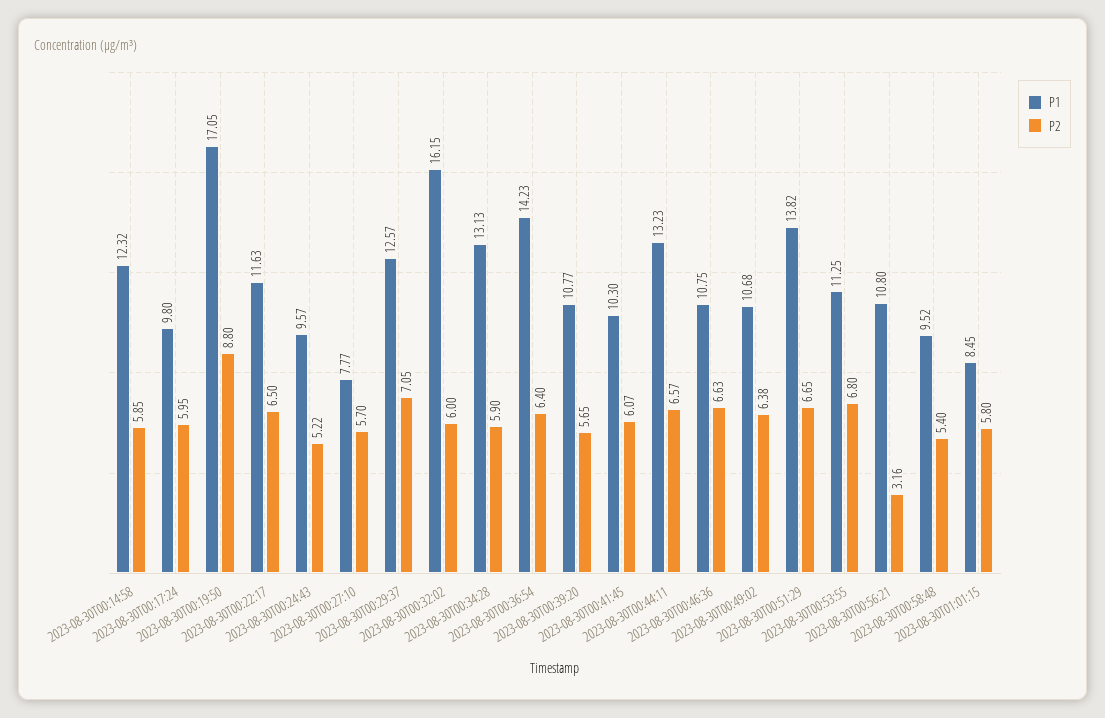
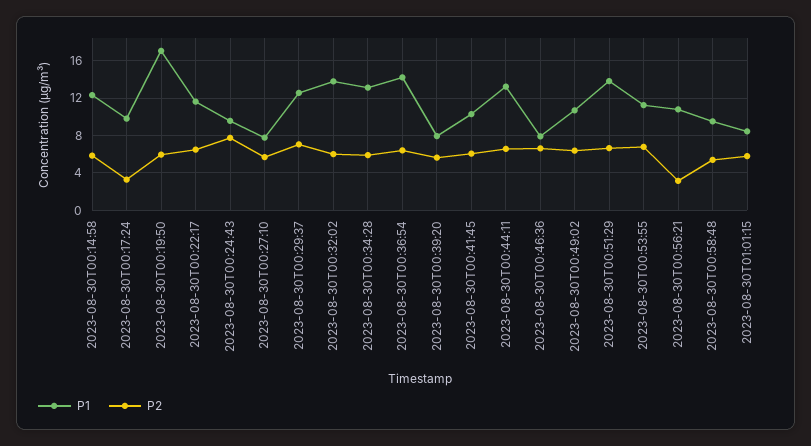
  {
    "P1": {
      "2023-08-30T00:14:58": 12.32,
      "2023-08-30T00:17:24": 9.8,
      "2023-08-30T00:19:50": 17.05,
      "2023-08-30T00:22:17": 11.63,
      "2023-08-30T00:24:43": 9.57,
      "2023-08-30T00:27:10": 7.77,
      "2023-08-30T00:29:37": 12.57,
-     "2023-08-30T00:32:02": 16.15,
+     "2023-08-30T00:32:02": 14,
      "2023-08-30T00:34:28": 13.13,
      "2023-08-30T00:36:54": 14.23,
-     "2023-08-30T00:39:20": 10.77,
+     "2023-08-30T00:39:20": 8,
      "2023-08-30T00:41:45": 10.3,
      "2023-08-30T00:44:11": 13.23,
-     "2023-08-30T00:46:36": 10.75,
+     "2023-08-30T00:46:36": 8,
      "2023-08-30T00:49:02": 10.68,
      "2023-08-30T00:51:29": 13.82,
      "2023-08-30T00:53:55": 11.25,
      "2023-08-30T00:56:21": 10.8,
      "2023-08-30T00:58:48": 9.52,
      "2023-08-30T01:01:15": 8.45
    },
    "P2": {
      "2023-08-30T00:14:58": 5.85,
-     "2023-08-30T00:17:24": 5.95,
+     "2023-08-30T00:17:24": 3,
-     "2023-08-30T00:19:50": 8.8,
+     "2023-08-30T00:19:50": 6,
      "2023-08-30T00:22:17": 6.5,
-     "2023-08-30T00:24:43": 5.22,
+     "2023-08-30T00:24:43": 8,
      "2023-08-30T00:27:10": 5.7,
      "2023-08-30T00:29:37": 7.05,
      "2023-08-30T00:32:02": 6,
      "2023-08-30T00:34:28": 5.9,
      "2023-08-30T00:36:54": 6.4,
      "2023-08-30T00:39:20": 5.65,
      "2023-08-30T00:41:45": 6.07,
      "2023-08-30T00:44:11": 6.57,
      "2023-08-30T00:46:36": 6.63,
      "2023-08-30T00:49:02": 6.38,
      "2023-08-30T00:51:29": 6.65,
      "2023-08-30T00:53:55": 6.8,
      "2023-08-30T00:56:21": 3.16,
      "2023-08-30T00:58:48": 5.4,
      "2023-08-30T01:01:15": 5.8
    }
  }

